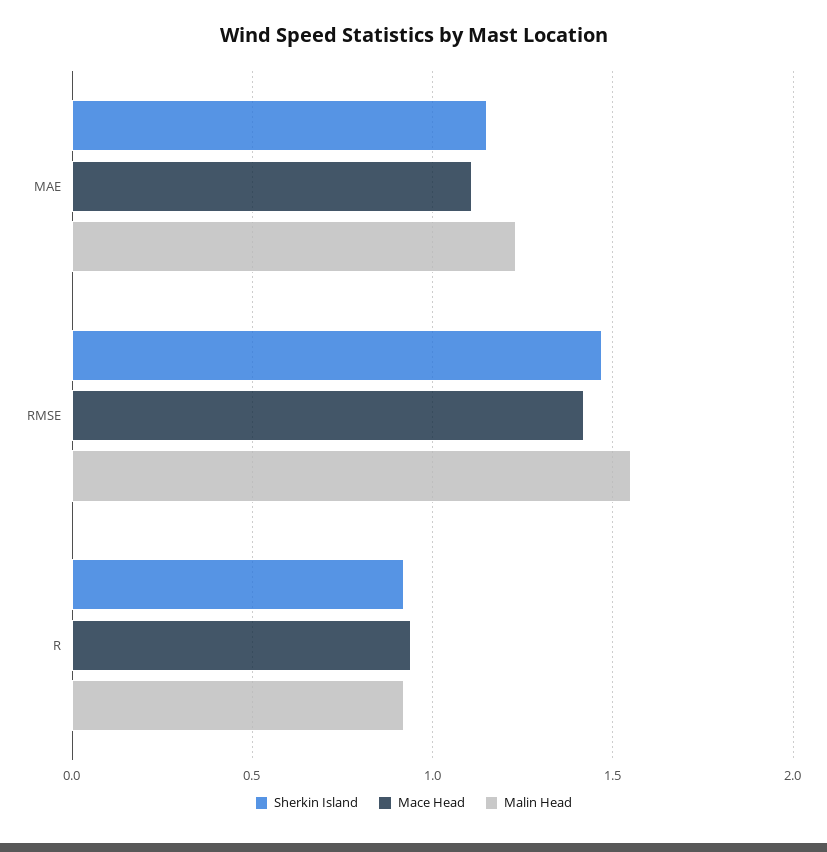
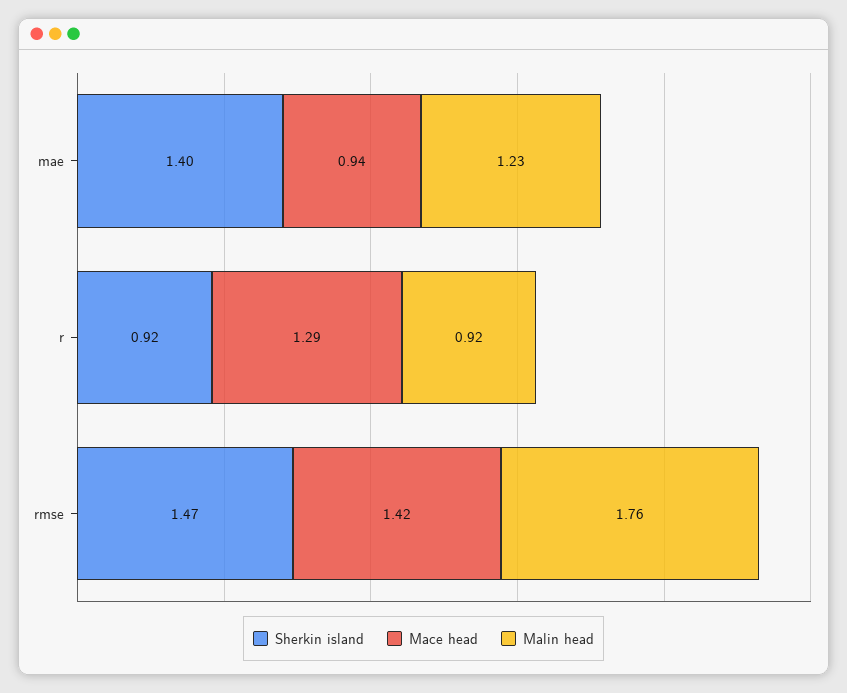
  {
    "Sherkin Island": {
-     "MAE": 1.15,
+     "MAE": 1.4,
      "RMSE": 1.47,
      "R": 0.92
    },
    "Mace Head": {
-     "MAE": 1.1,
+     "MAE": 0.94,
      "RMSE": 1.42,
-     "R": 0.95
+     "R": 1.29
    },
    "Malin Head": {
      "MAE": 1.23,
-     "RMSE": 1.55,
+     "RMSE": 1.76,
      "R": 0.92
    }
  }

